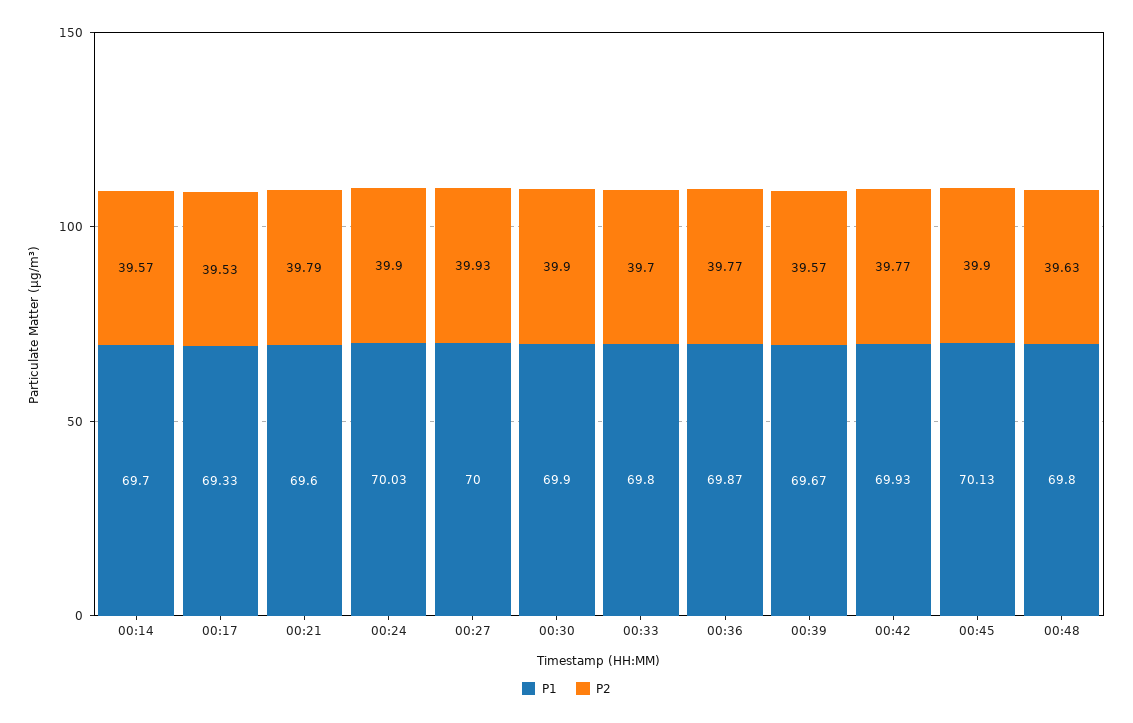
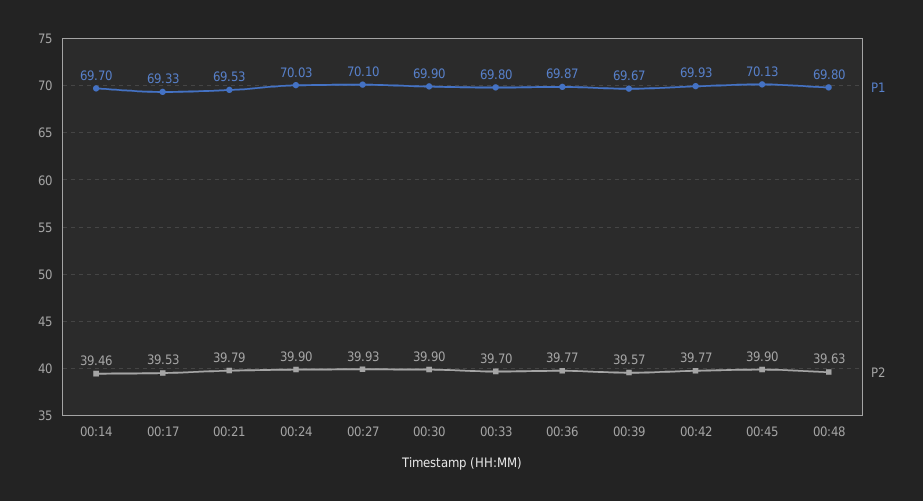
  {
    "P1": {
      "00:14": 69.7,
      "00:17": 69.33,
-     "00:21": 69.6,
+     "00:21": 69.53,
      "00:24": 70.03,
-     "00:27": 70,
+     "00:27": 70.1,
      "00:30": 69.9,
      "00:33": 69.8,
      "00:36": 69.87,
      "00:39": 69.67,
      "00:42": 69.93,
      "00:45": 70.13,
      "00:48": 69.8
    },
    "P2": {
-     "00:14": 39.57,
+     "00:14": 39.46,
      "00:17": 39.53,
      "00:21": 39.79,
      "00:24": 39.9,
      "00:27": 39.93,
      "00:30": 39.9,
      "00:33": 39.7,
      "00:36": 39.77,
      "00:39": 39.57,
      "00:42": 39.77,
      "00:45": 39.9,
      "00:48": 39.63
    }
  }

